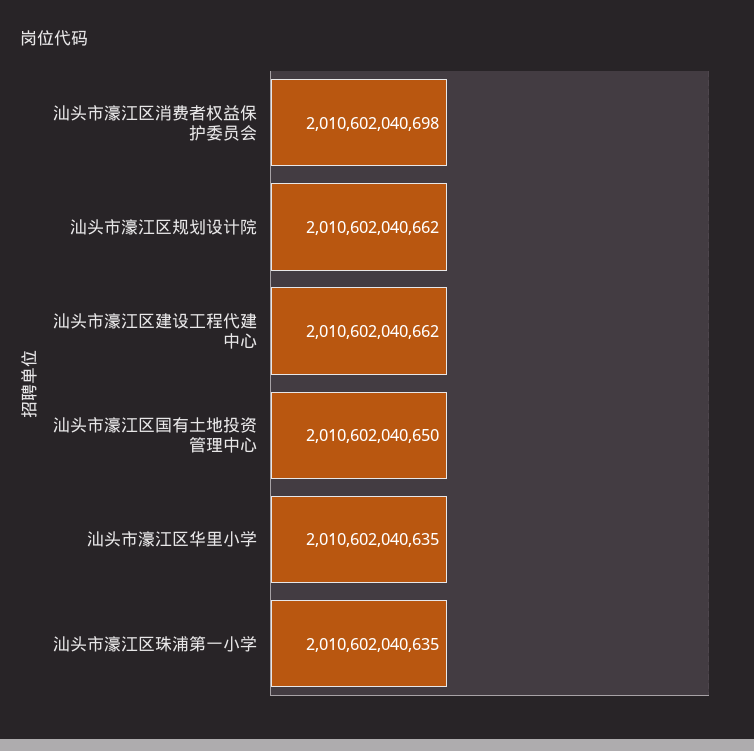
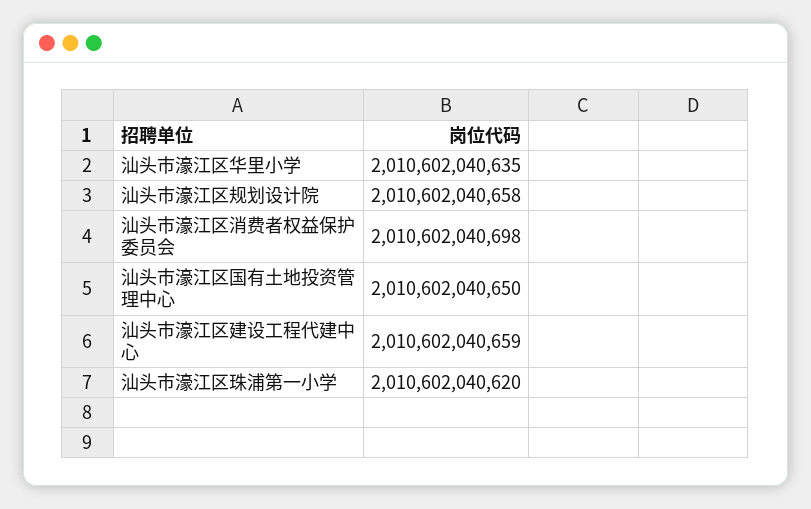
  {
    "汕头市濠江区消费者权益保护委员会": 2010602040698,
-   "汕头市濠江区规划设计院": 2010602040662,
+   "汕头市濠江区规划设计院": 2010602040658,
-   "汕头市濠江区建设工程代建中心": 2010602040662,
+   "汕头市濠江区建设工程代建中心": 2010602040659,
    "汕头市濠江区国有土地投资管理中心": 2010602040650,
    "汕头市濠江区华里小学": 2010602040635,
-   "汕头市濠江区珠浦第一小学": 2010602040635
+   "汕头市濠江区珠浦第一小学": 2010602040620
  }

